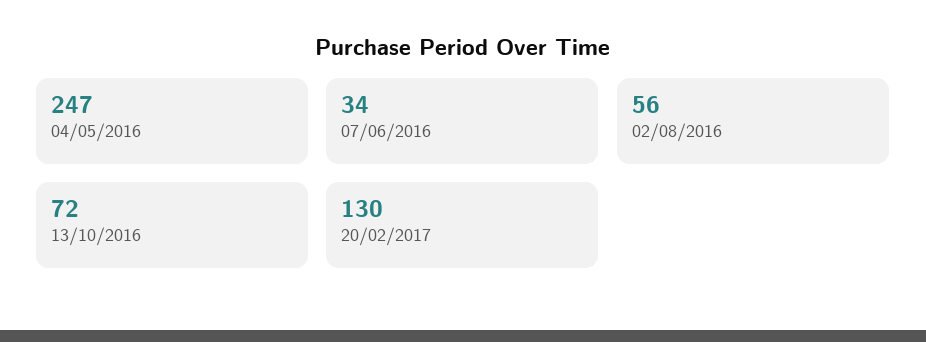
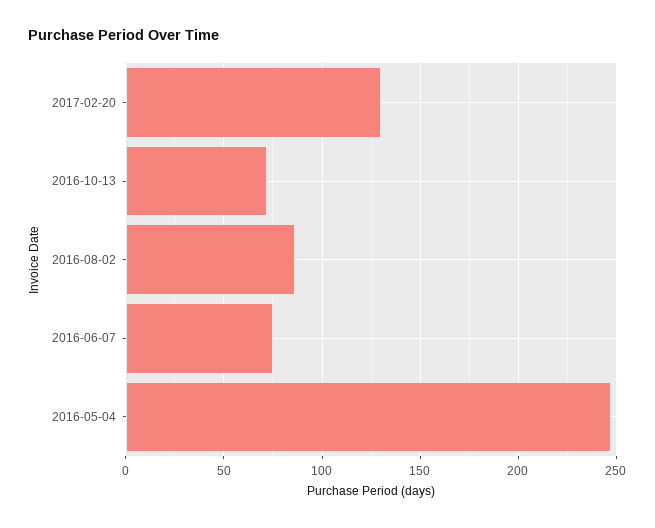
  {
    "04/05/2016": 247,
-   "07/06/2016": 34,
+   "07/06/2016": 75,
-   "02/08/2016": 56,
+   "02/08/2016": 85,
    "13/10/2016": 72,
    "20/02/2017": 130
  }

